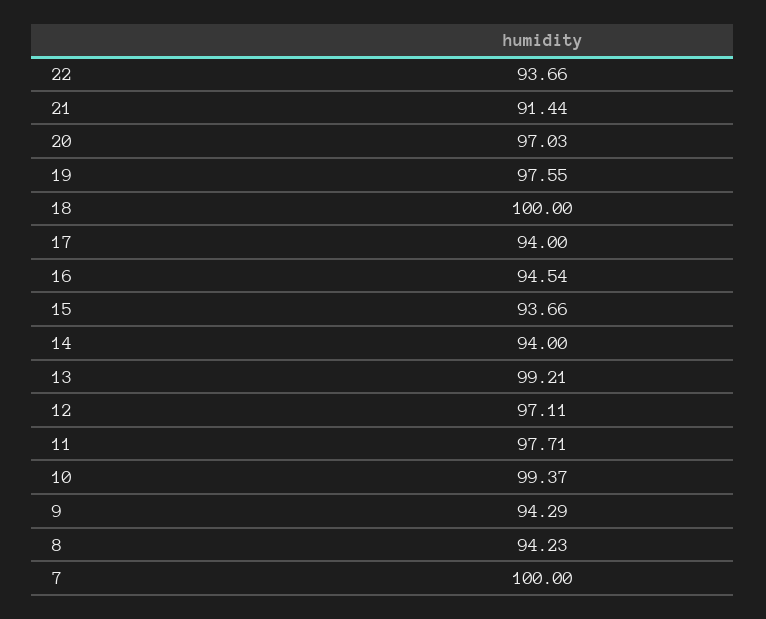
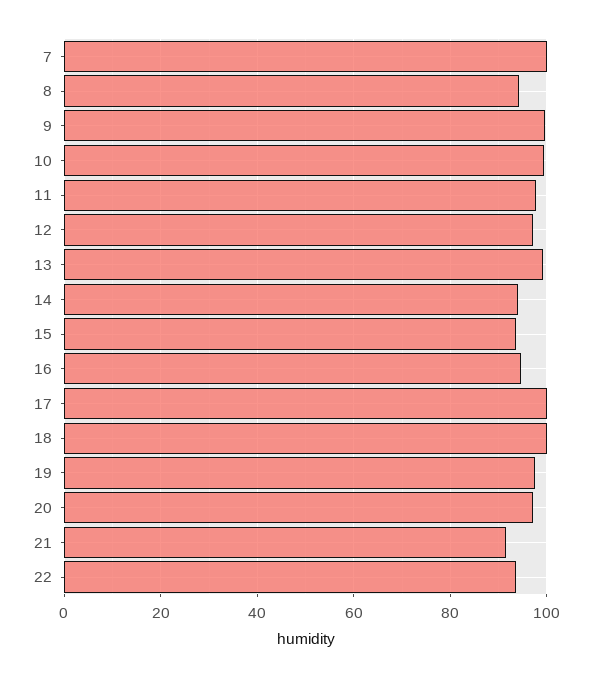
  {
    "22": 93.66,
    "21": 91.44,
    "20": 97.03,
    "19": 97.55,
    "18": 100,
-   "17": 94,
+   "17": 100,
    "16": 94.54,
    "15": 93.66,
    "14": 94,
    "13": 99.21,
    "12": 97.11,
    "11": 97.71,
    "10": 99.37,
-   "9": 94.29,
+   "9": 100,
    "8": 94.23,
    "7": 100
  }

